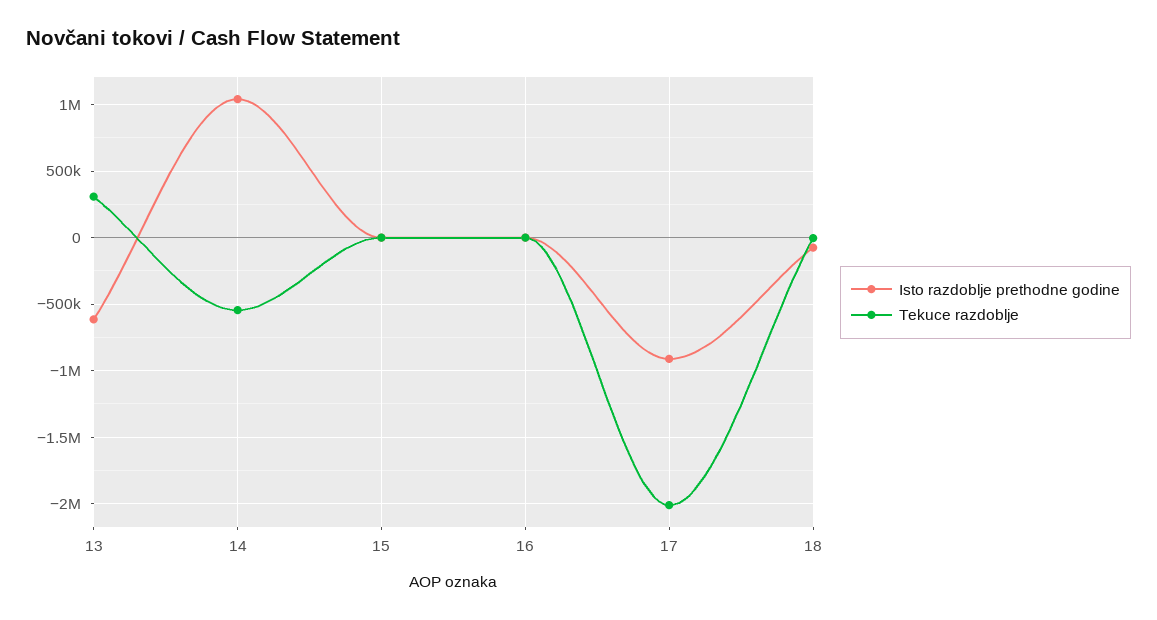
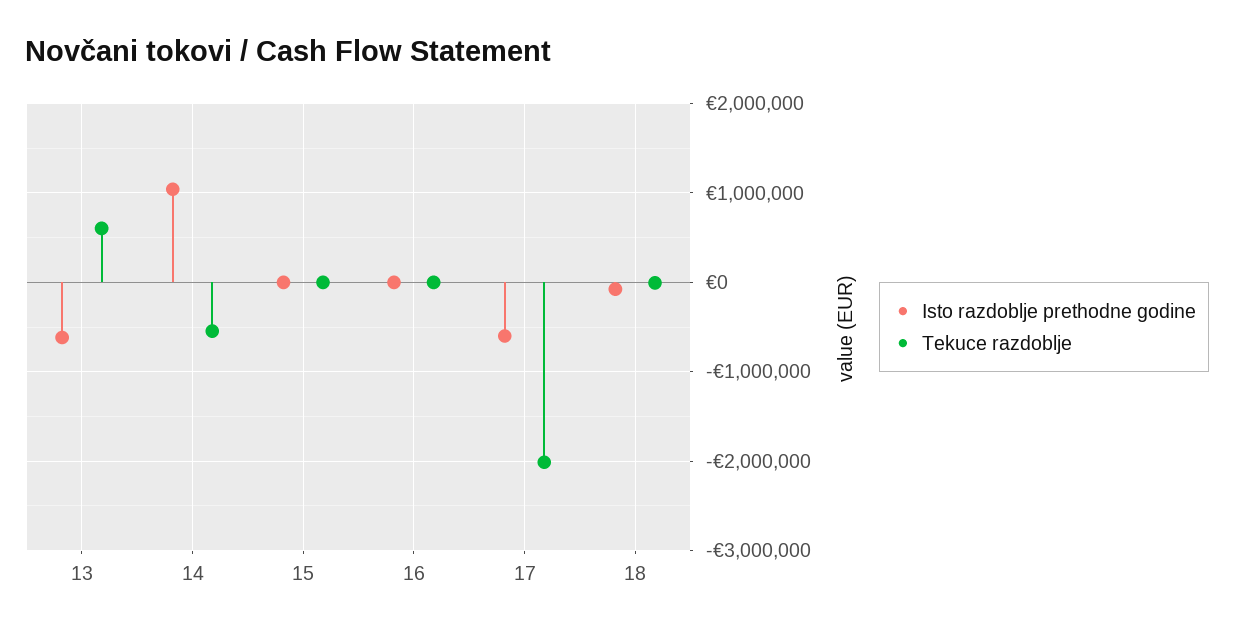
  {
    "Isto razdoblje prethodne godine": {
      "13": -600000,
      "14": 1050000,
      "15": 0,
      "16": 0,
-     "17": -900000,
+     "17": -600000,
      "18": -100000
    },
    "Tekuce razdoblje": {
-     "13": 300000,
+     "13": 600000,
      "14": -550000,
      "15": 0,
      "16": 0,
      "17": -2000000,
      "18": 0
    }
  }

